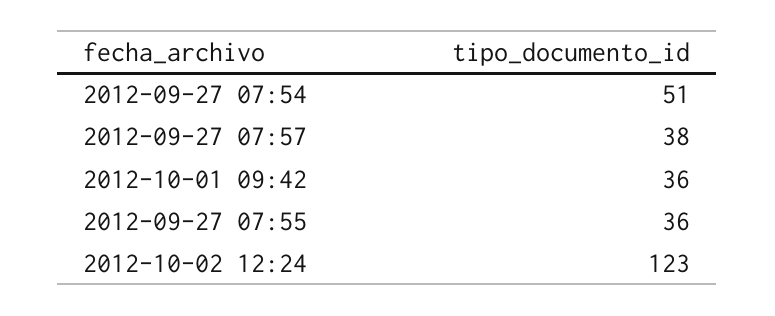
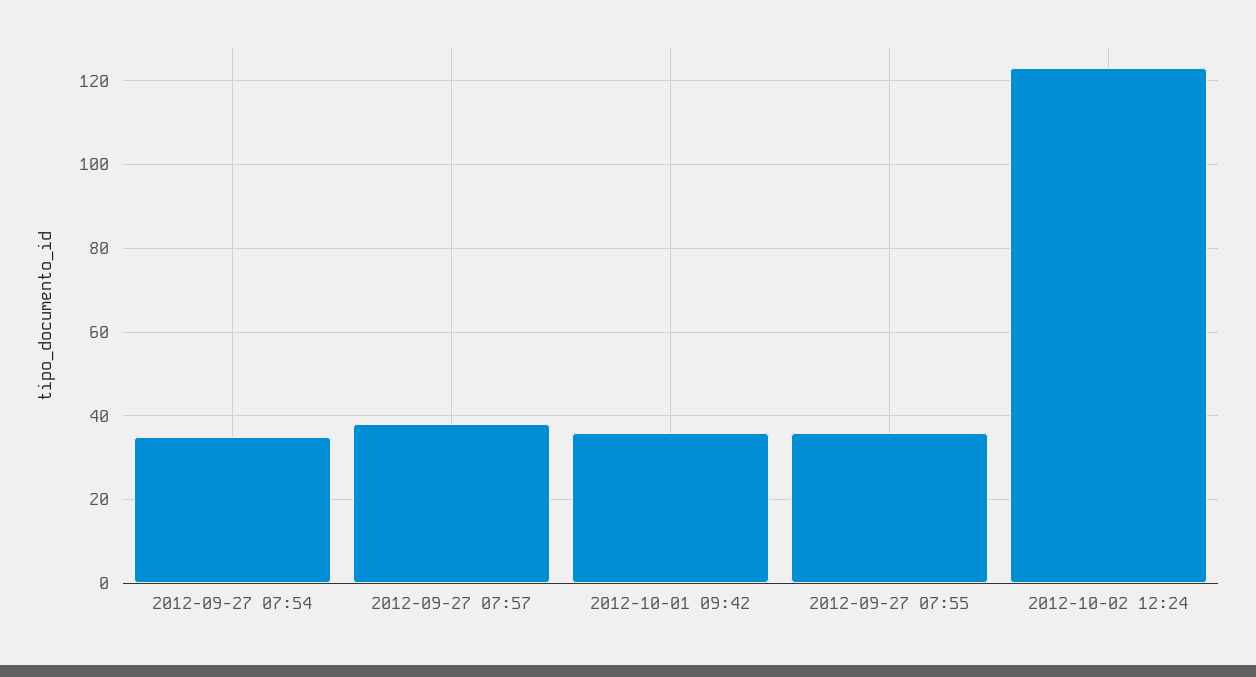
  {
-   "2012-09-27 07:54": 51,
+   "2012-09-27 07:54": 35,
    "2012-09-27 07:57": 38,
    "2012-10-01 09:42": 36,
    "2012-09-27 07:55": 36,
    "2012-10-02 12:24": 123
  }

